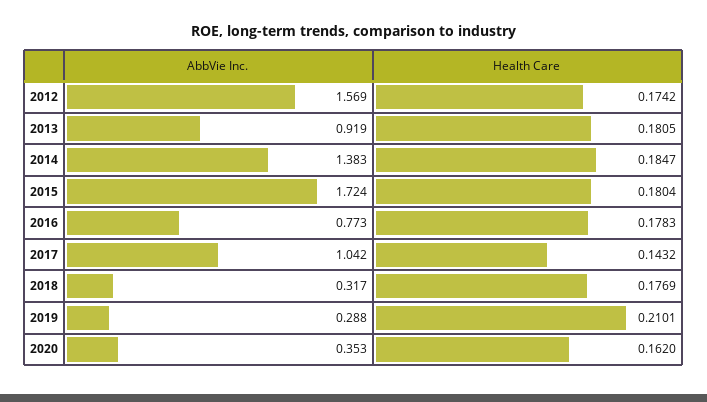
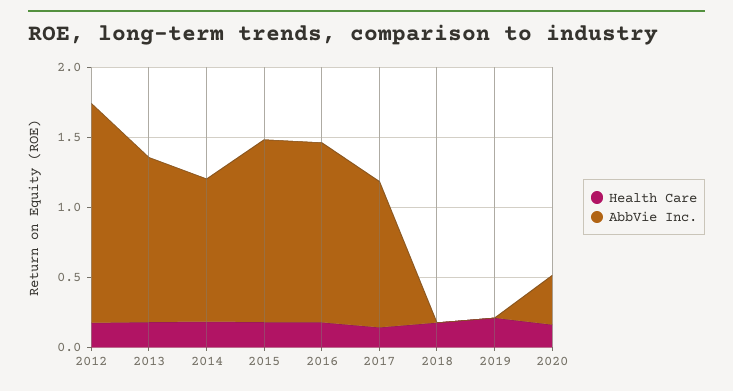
  {
    "AbbVie Inc.": {
      "2012": 1.569,
-     "2013": 0.919,
+     "2013": 1.2,
-     "2014": 1.383,
+     "2014": 1,
-     "2015": 1.724,
+     "2015": 1.3,
-     "2016": 0.773,
+     "2016": 1.3,
      "2017": 1.042,
-     "2018": 0.317,
+     "2018": 0,
-     "2019": 0.288,
+     "2019": 0,
      "2020": 0.353
    },
    "Health Care": {
      "2012": 0.1742,
      "2013": 0.1805,
      "2014": 0.1847,
      "2015": 0.1804,
      "2016": 0.1783,
      "2017": 0.1432,
      "2018": 0.1769,
      "2019": 0.2101,
      "2020": 0.162
    }
  }

